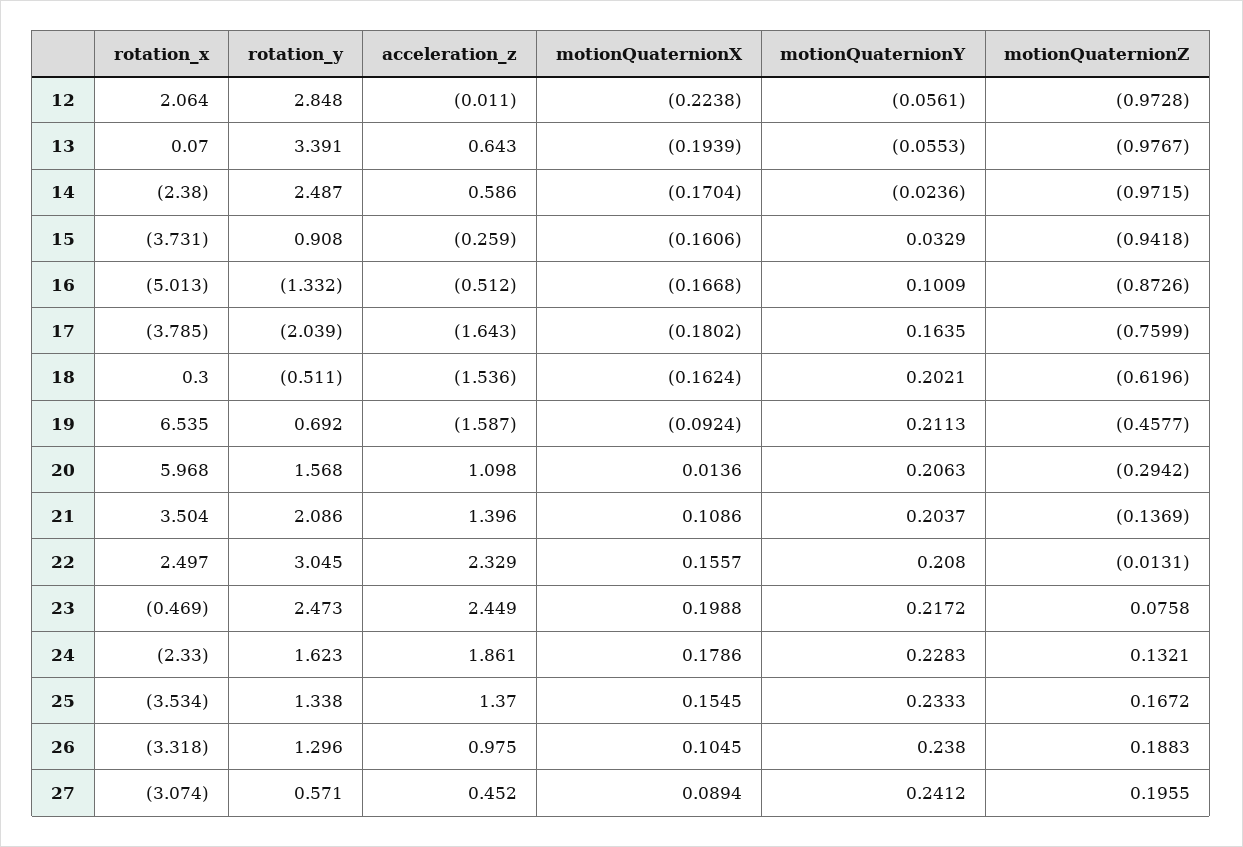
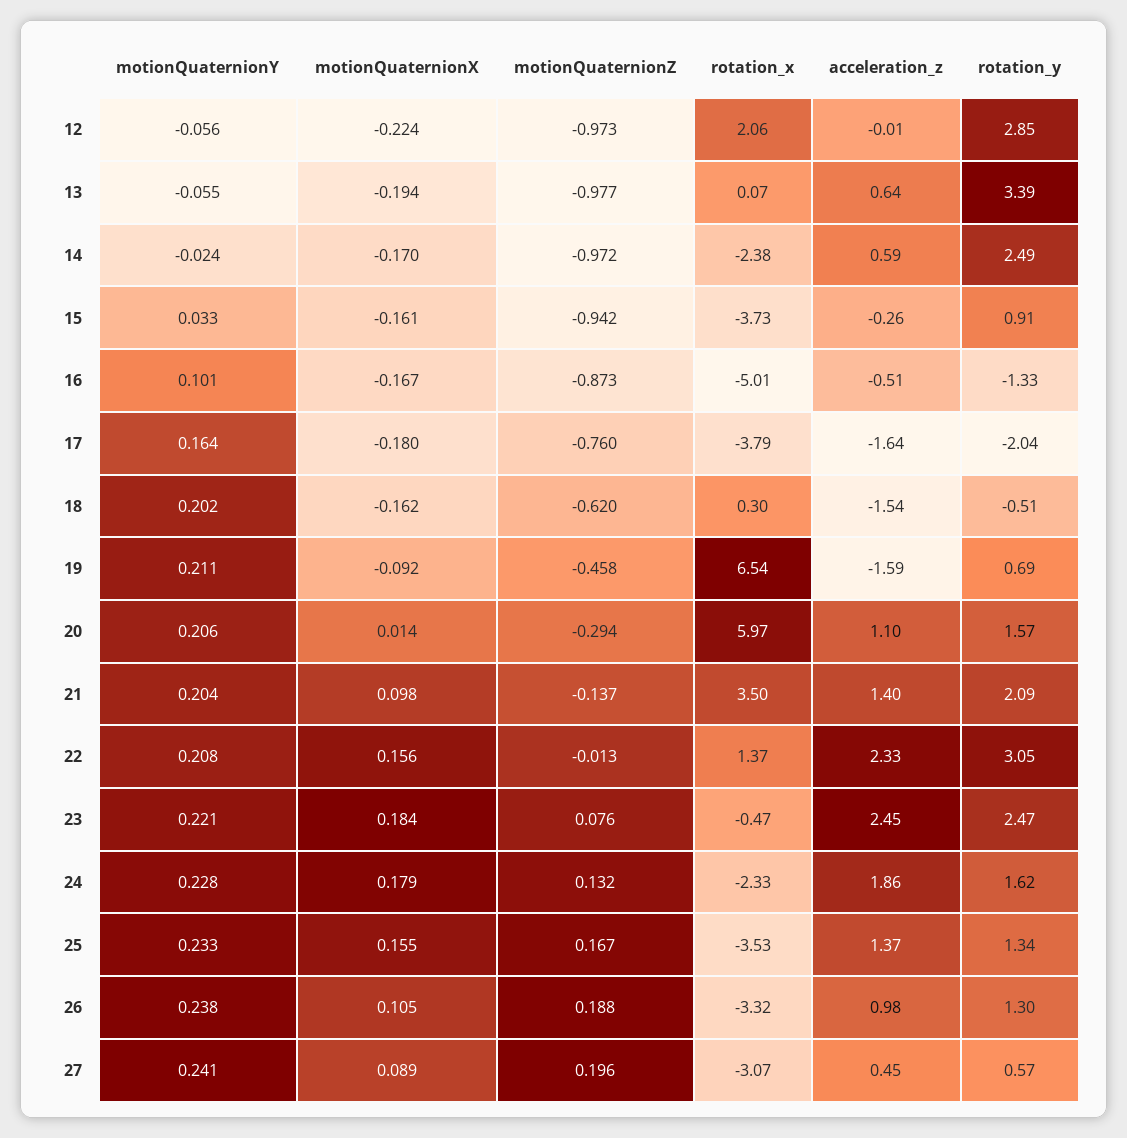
  {
    "rotation_x": {
      "12": 2.064,
      "13": 0.07,
      "14": -2.38,
      "15": -3.731,
      "16": -5.013,
      "17": -3.785,
      "18": 0.3,
      "19": 6.535,
      "20": 5.968,
      "21": 3.504,
-     "22": 2.497,
+     "22": 1.37,
      "23": -0.469,
      "24": -2.33,
      "25": -3.534,
      "26": -3.318,
      "27": -3.074
    },
    "rotation_y": {
      "12": 2.848,
      "13": 3.391,
      "14": 2.487,
      "15": 0.908,
      "16": -1.332,
      "17": -2.039,
      "18": -0.511,
      "19": 0.692,
      "20": 1.568,
      "21": 2.086,
      "22": 3.045,
      "23": 2.473,
      "24": 1.623,
      "25": 1.338,
      "26": 1.296,
      "27": 0.571
    },
    "acceleration_z": {
      "12": -0.011,
      "13": 0.643,
      "14": 0.586,
      "15": -0.259,
      "16": -0.512,
      "17": -1.643,
      "18": -1.536,
      "19": -1.587,
      "20": 1.098,
      "21": 1.396,
      "22": 2.329,
      "23": 2.449,
      "24": 1.861,
      "25": 1.37,
      "26": 0.975,
      "27": 0.452
    },
    "motionQuaternionX": {
      "12": -0.2238,
      "13": -0.1939,
      "14": -0.1704,
      "15": -0.1606,
      "16": -0.1668,
      "17": -0.1802,
      "18": -0.1624,
      "19": -0.0924,
      "20": 0.0136,
-     "21": 0.1086,
+     "21": 0.098,
      "22": 0.1557,
-     "23": 0.1988,
+     "23": 0.184,
      "24": 0.1786,
      "25": 0.1545,
      "26": 0.1045,
      "27": 0.0894
    },
    "motionQuaternionY": {
      "12": -0.0561,
      "13": -0.0553,
      "14": -0.0236,
      "15": 0.0329,
      "16": 0.1009,
      "17": 0.1635,
      "18": 0.2021,
      "19": 0.2113,
      "20": 0.2063,
      "21": 0.2037,
      "22": 0.208,
-     "23": 0.2172,
+     "23": 0.221,
      "24": 0.2283,
      "25": 0.2333,
      "26": 0.238,
      "27": 0.2412
    },
    "motionQuaternionZ": {
      "12": -0.9728,
      "13": -0.9767,
      "14": -0.9715,
      "15": -0.9418,
      "16": -0.8726,
      "17": -0.7599,
      "18": -0.6196,
      "19": -0.4577,
      "20": -0.2942,
      "21": -0.1369,
      "22": -0.0131,
      "23": 0.0758,
      "24": 0.1321,
      "25": 0.1672,
      "26": 0.1883,
      "27": 0.1955
    }
  }

